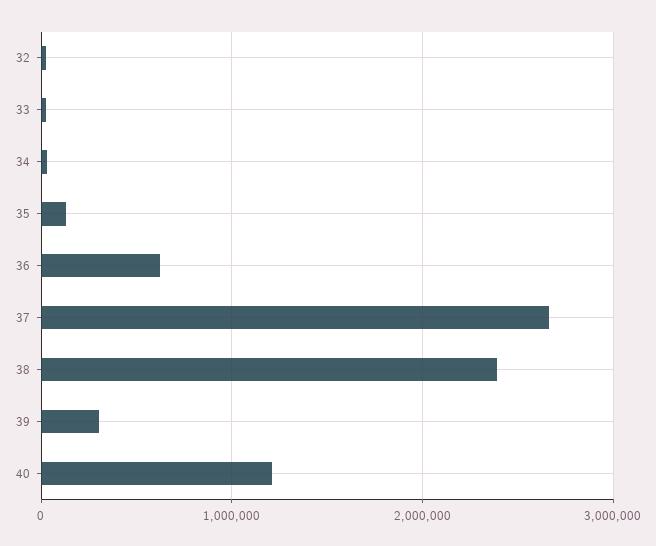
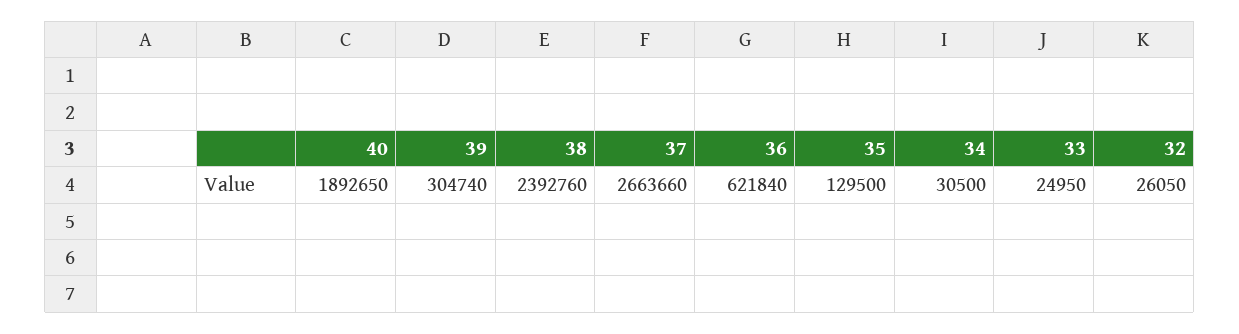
  {
    "32": 26050,
    "33": 24950,
    "34": 30500,
    "35": 129500,
    "36": 621840,
    "37": 2663660,
    "38": 2392760,
    "39": 304740,
-   "40": 1200000
+   "40": 1892650
  }

